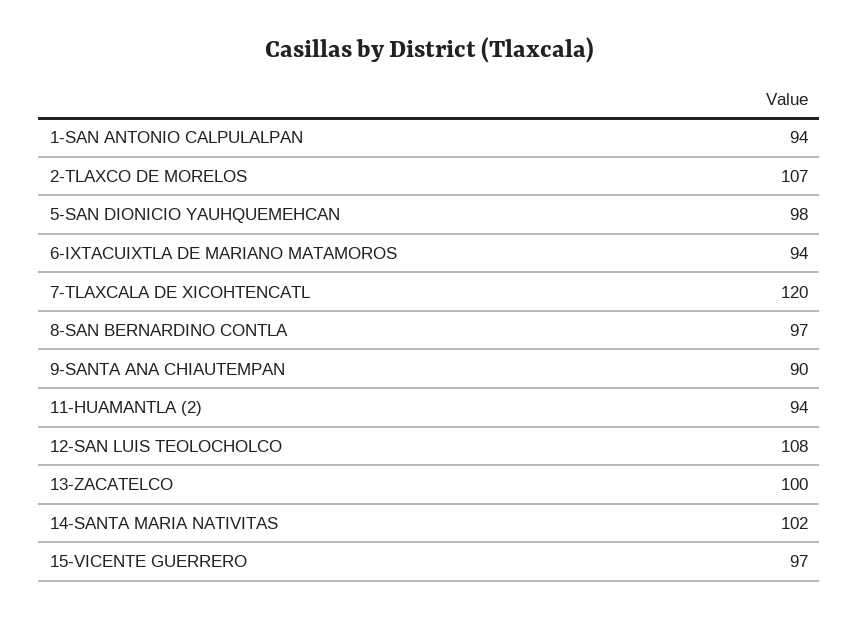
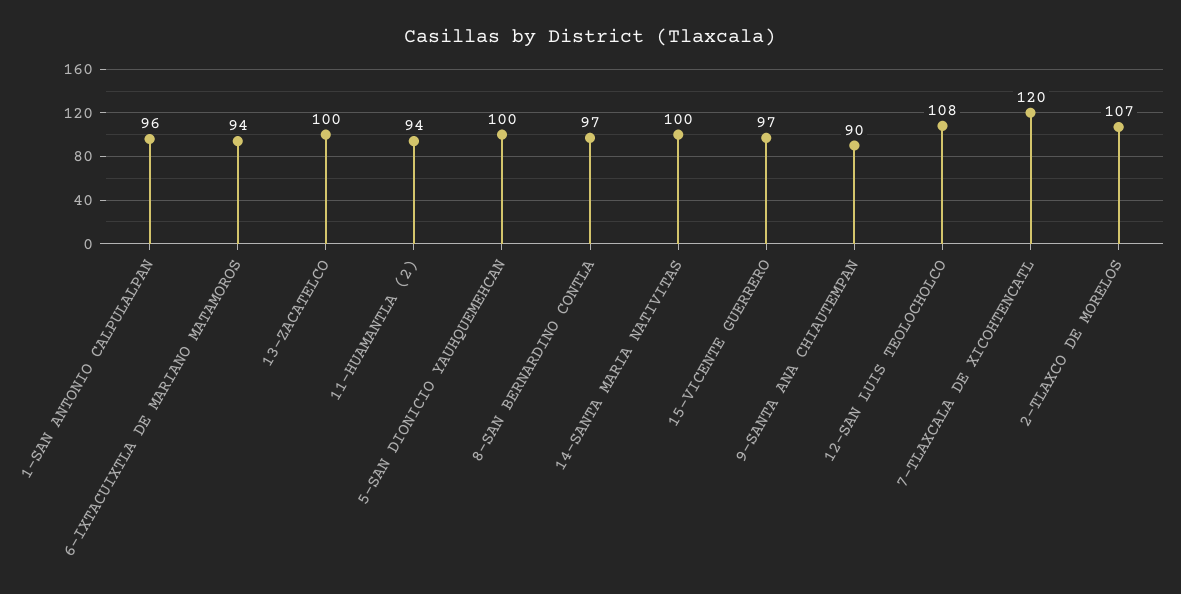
  {
-   "1-SAN ANTONIO CALPULALPAN": 94,
+   "1-SAN ANTONIO CALPULALPAN": 96,
    "2-TLAXCO DE MORELOS": 107,
-   "5-SAN DIONICIO YAUHQUEMEHCAN": 98,
+   "5-SAN DIONICIO YAUHQUEMEHCAN": 100,
    "6-IXTACUIXTLA DE MARIANO MATAMOROS": 94,
    "7-TLAXCALA DE XICOHTENCATL": 120,
    "8-SAN BERNARDINO CONTLA": 97,
    "9-SANTA ANA CHIAUTEMPAN": 90,
    "11-HUAMANTLA (2)": 94,
    "12-SAN LUIS TEOLOCHOLCO": 108,
    "13-ZACATELCO": 100,
-   "14-SANTA MARIA NATIVITAS": 102,
+   "14-SANTA MARIA NATIVITAS": 100,
    "15-VICENTE GUERRERO": 97
  }

